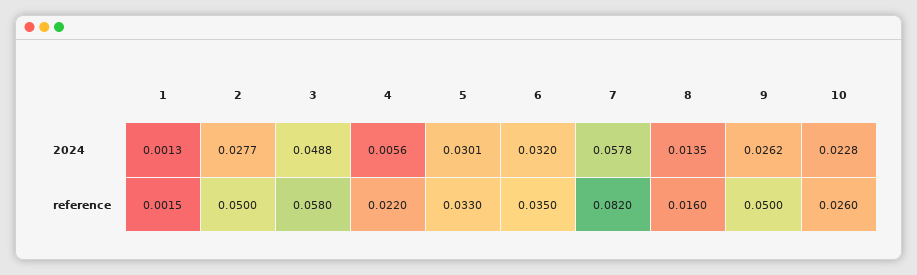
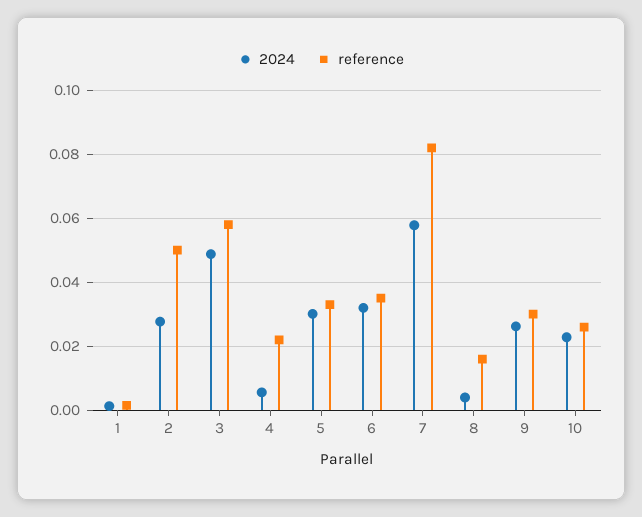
  {
    "2024": {
      "1": 0.0013,
      "2": 0.0277,
      "3": 0.0488,
      "4": 0.0056,
      "5": 0.0301,
      "6": 0.032,
      "7": 0.0578,
-     "8": 0.0135,
+     "8": 0.004,
      "9": 0.0262,
      "10": 0.0228
    },
    "reference": {
      "1": 0.0015,
      "2": 0.05,
      "3": 0.058,
      "4": 0.022,
      "5": 0.033,
      "6": 0.035,
      "7": 0.082,
      "8": 0.016,
-     "9": 0.05,
+     "9": 0.03,
      "10": 0.026
    }
  }

